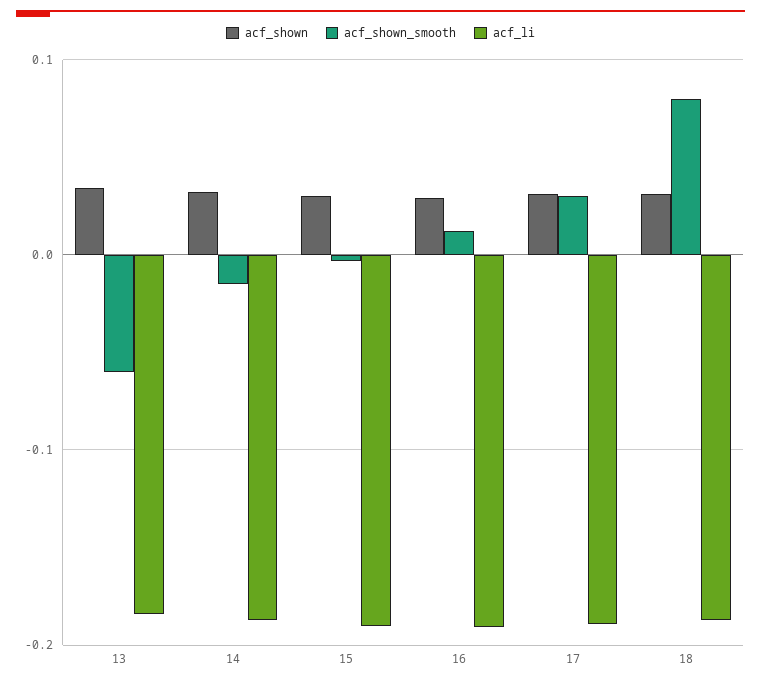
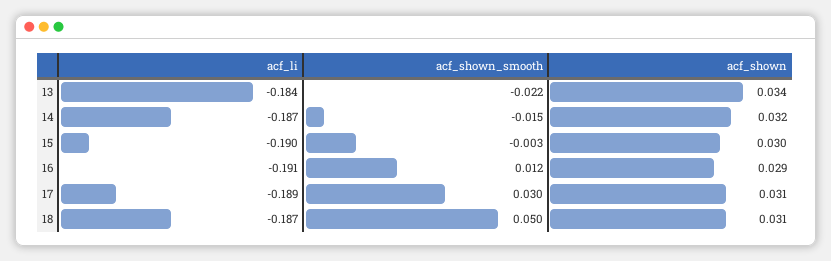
  {
    "acf_shown": {
      "13": 0.034,
      "14": 0.032,
      "15": 0.03,
      "16": 0.029,
      "17": 0.031,
      "18": 0.031
    },
    "acf_shown_smooth": {
-     "13": -0.06,
+     "13": -0.022,
      "14": -0.015,
      "15": -0.003,
      "16": 0.012,
      "17": 0.03,
-     "18": 0.08
+     "18": 0.05
    },
    "acf_li": {
      "13": -0.184,
      "14": -0.187,
      "15": -0.19,
      "16": -0.191,
      "17": -0.189,
      "18": -0.187
    }
  }

